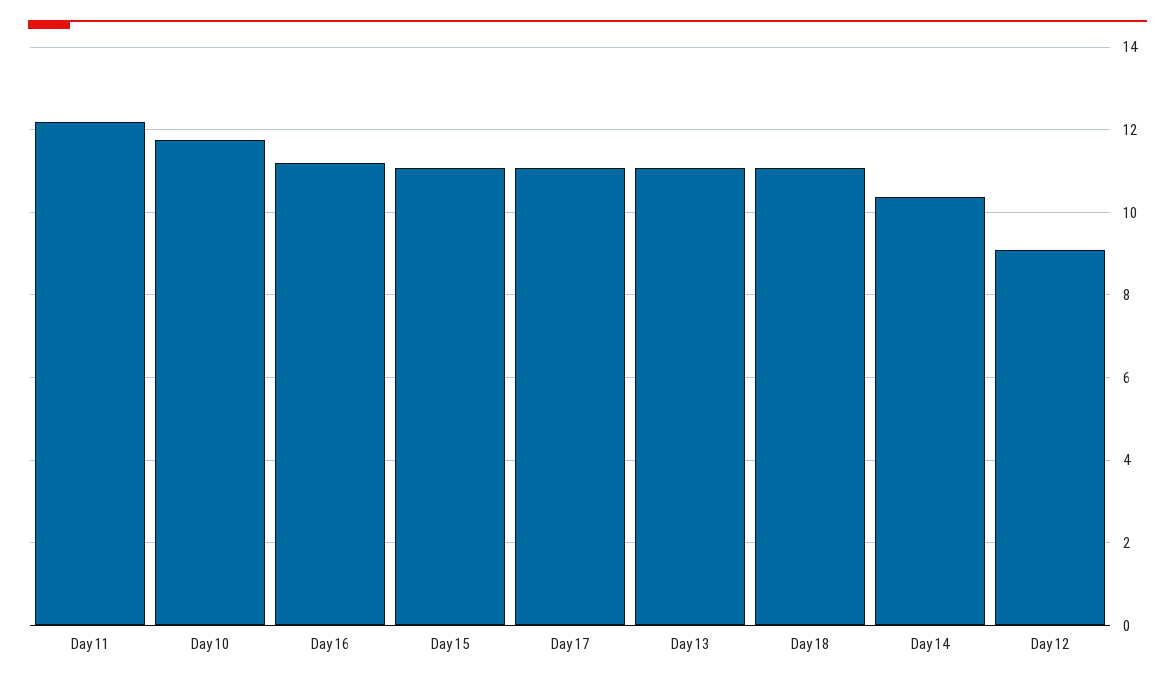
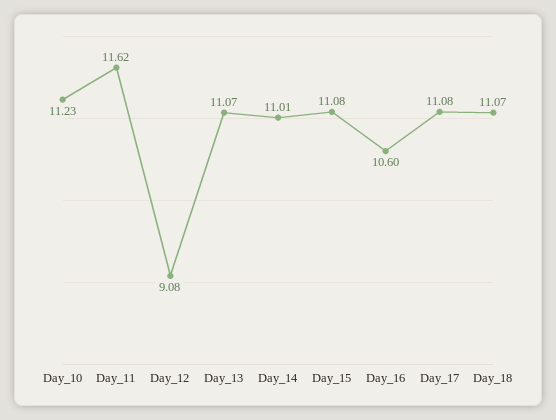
  {
-   "Day 11": 12.2,
+   "Day 11": 11.62,
-   "Day 10": 11.8,
+   "Day 10": 11.23,
-   "Day 16": 11.2,
+   "Day 16": 10.6,
    "Day 15": 11.08,
    "Day 17": 11.08,
    "Day 13": 11.07,
    "Day 18": 11.07,
-   "Day 14": 10.4,
+   "Day 14": 11.01,
    "Day 12": 9.08
  }

